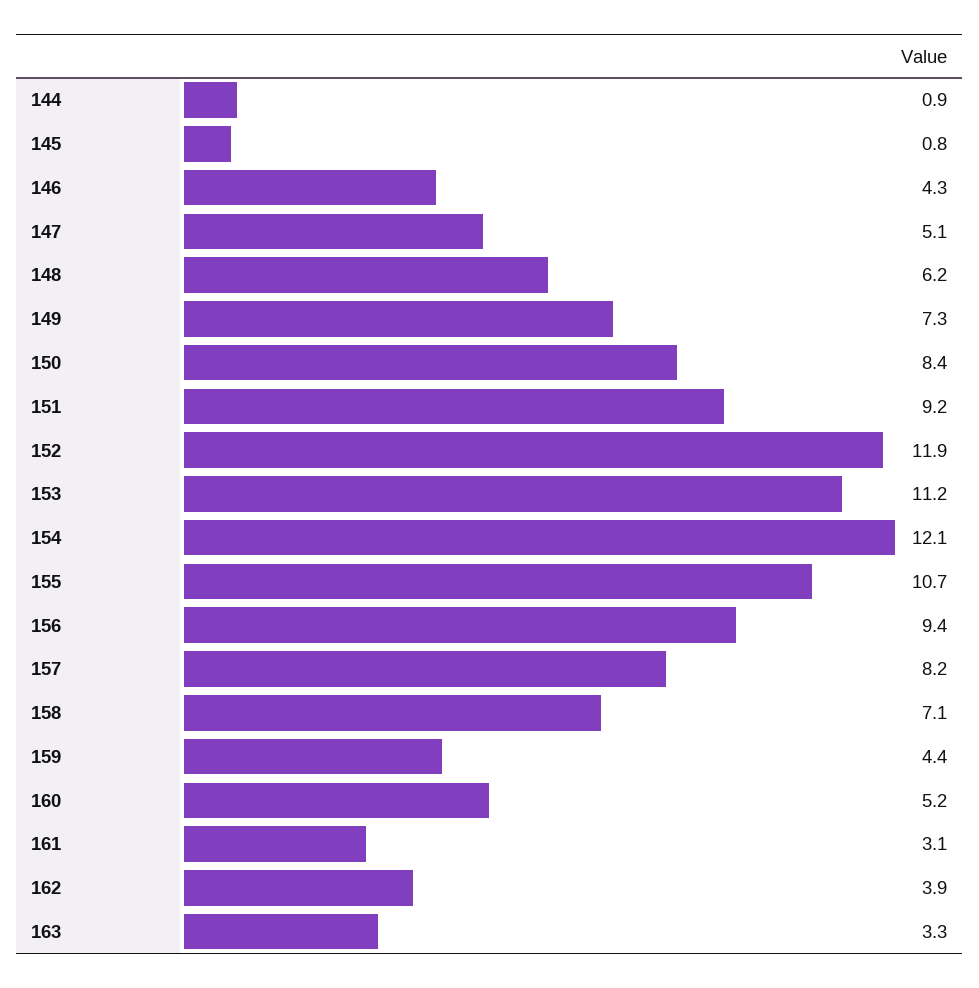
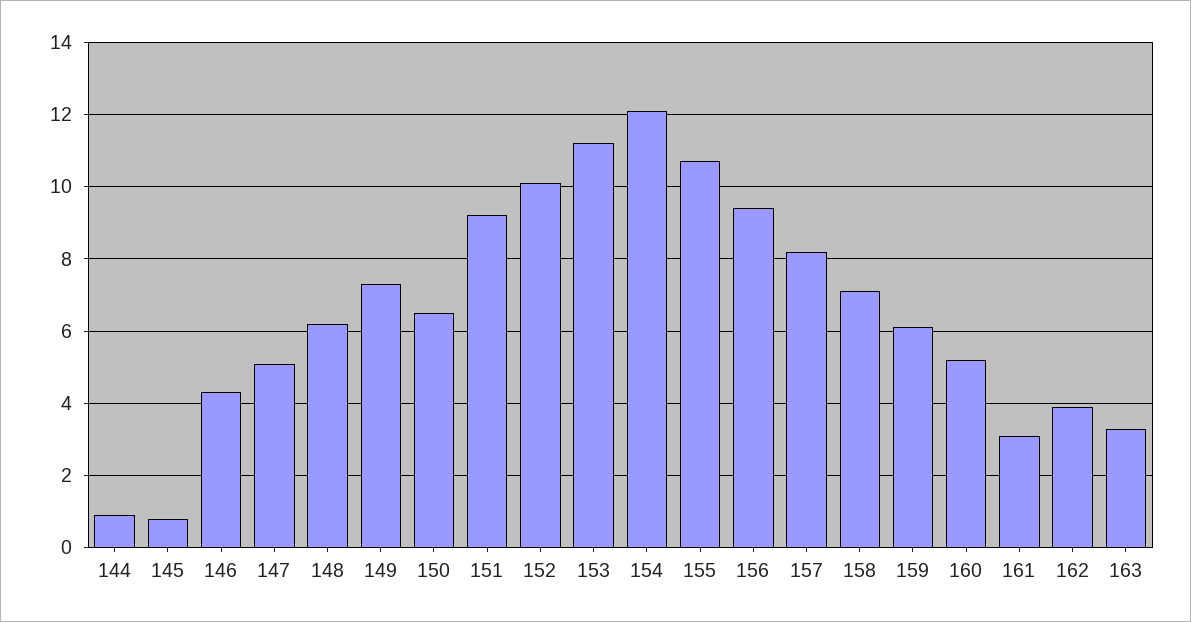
  {
    "144": 0.9,
    "145": 0.8,
    "146": 4.3,
    "147": 5.1,
    "148": 6.2,
    "149": 7.3,
-   "150": 8.4,
+   "150": 6.5,
    "151": 9.2,
-   "152": 11.9,
+   "152": 10,
    "153": 11.2,
    "154": 12.1,
    "155": 10.7,
    "156": 9.4,
    "157": 8.2,
    "158": 7.1,
-   "159": 4.4,
+   "159": 6,
    "160": 5.2,
    "161": 3.1,
    "162": 3.9,
    "163": 3.3
  }

